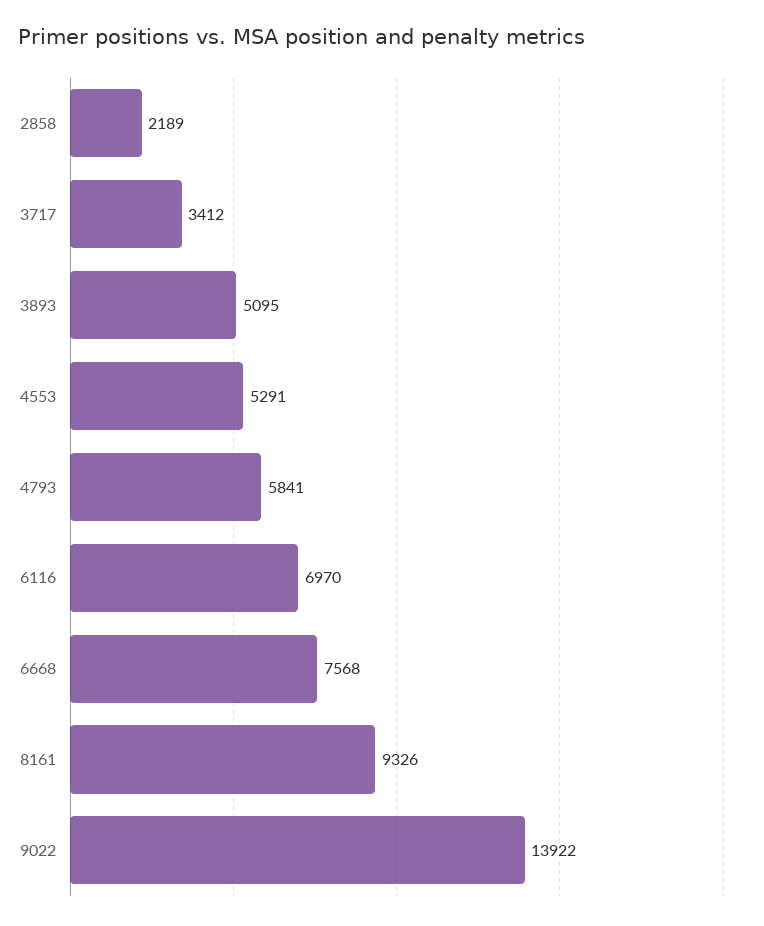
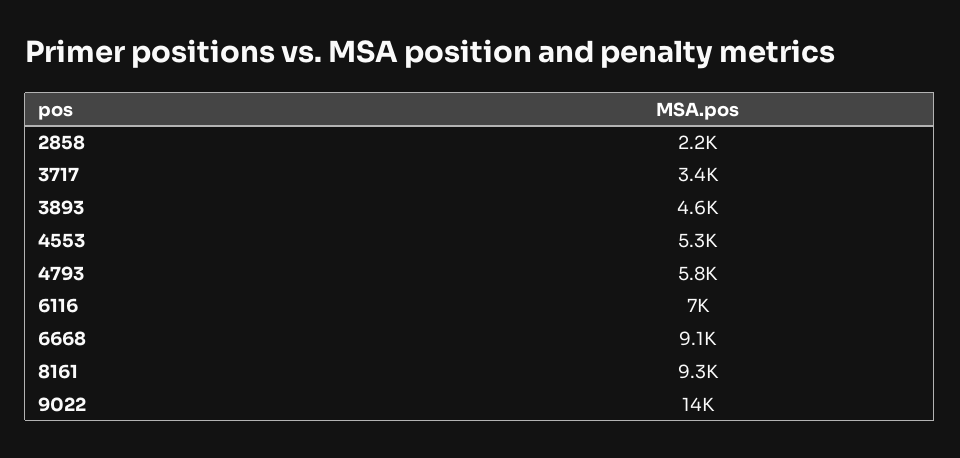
  {
    "2858": 2189,
    "3717": 3412,
-   "3893": 5095,
+   "3893": 4600,
    "4553": 5291,
    "4793": 5841,
    "6116": 6970,
-   "6668": 7568,
+   "6668": 9100,
    "8161": 9326,
    "9022": 13922
  }

